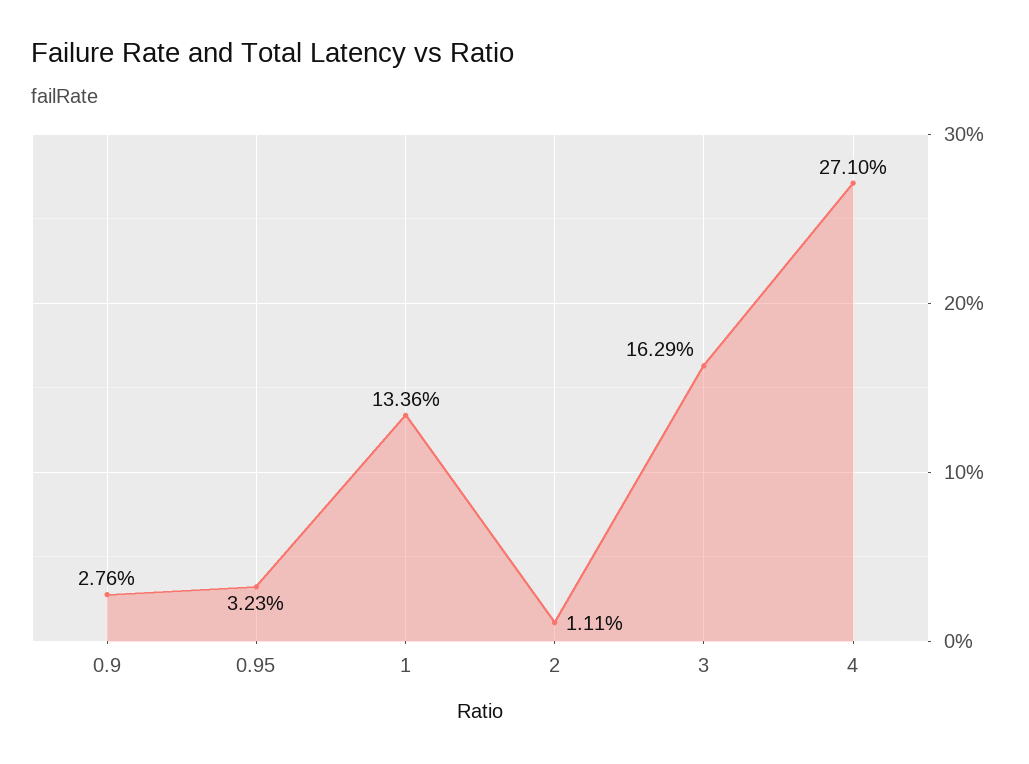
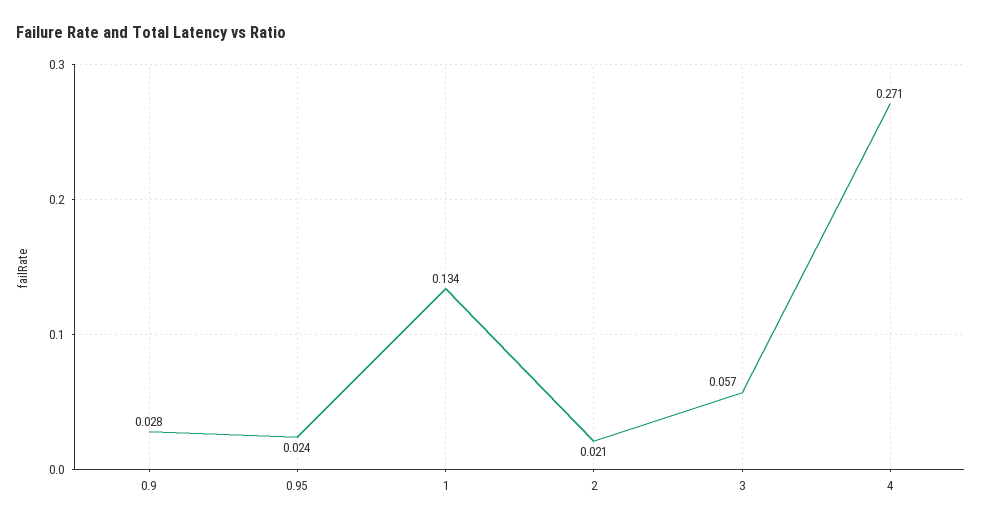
  {
    "0.9": 0.0276,
-   "0.95": 0.0323,
+   "0.95": 0.024,
    "1": 0.1336,
-   "2": 0.0111,
+   "2": 0.021,
-   "3": 0.1629,
+   "3": 0.057,
    "4": 0.271
  }

